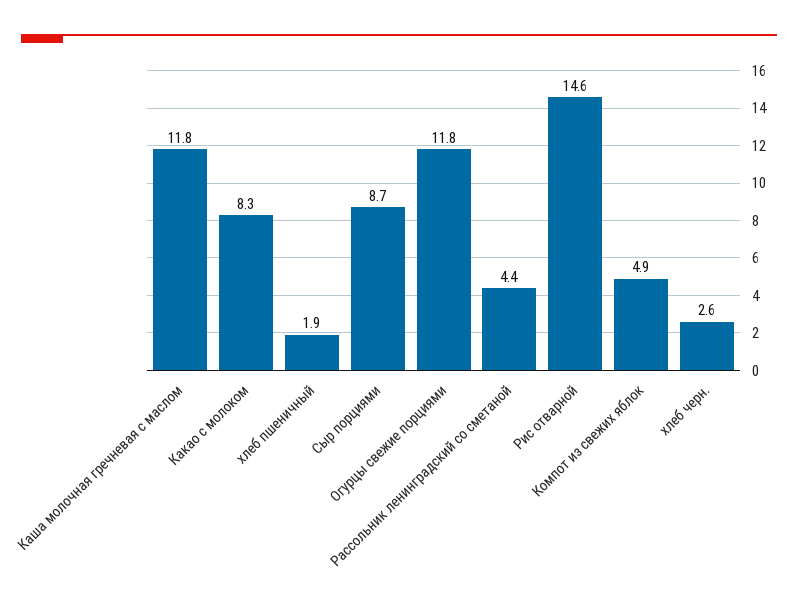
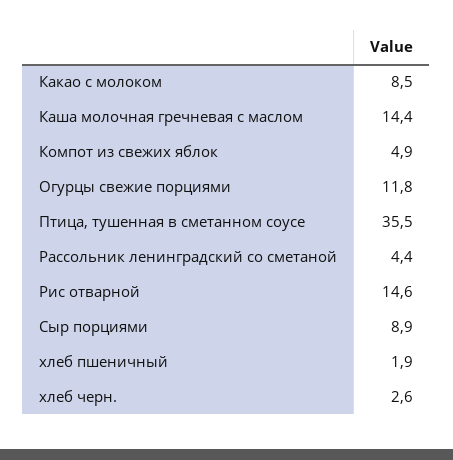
  {
-   "Каша молочная гречневая с маслом": 11.8,
+   "Каша молочная гречневая с маслом": 14.4,
-   "Какао с молоком": 8.3,
+   "Какао с молоком": 8.5,
    "хлеб пшеничный": 1.9,
-   "Сыр порциями": 8.7,
+   "Сыр порциями": 8.9,
    "Огурцы свежие порциями": 11.8,
    "Рассольник ленинградский со сметаной": 4.4,
    "Рис отварной": 14.6,
    "Компот из свежих яблок": 4.9,
-   "хлеб черн.": 2.6
+   "хлеб черн.": 2.6,
+   "Птица, тушенная в сметанном соусе": 35.5
  }

